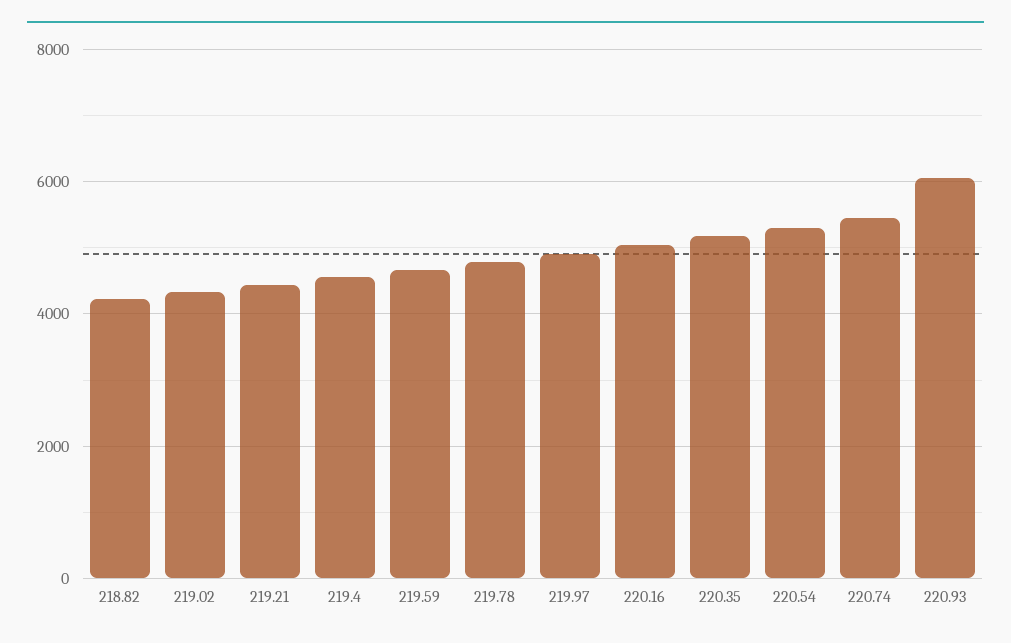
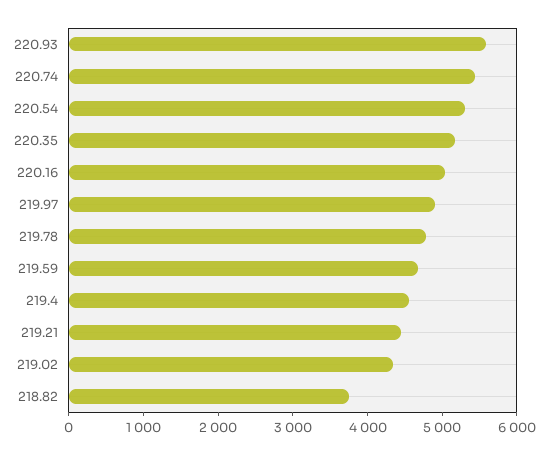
  {
-   "218.82": 4200,
+   "218.82": 3800,
    "219.02": 4400,
    "219.21": 4400,
    "219.4": 4600,
    "219.59": 4600,
    "219.78": 4800,
    "219.97": 5000,
    "220.16": 5000,
    "220.35": 5200,
    "220.54": 5400,
    "220.74": 5400,
-   "220.93": 6000
+   "220.93": 5600
  }

